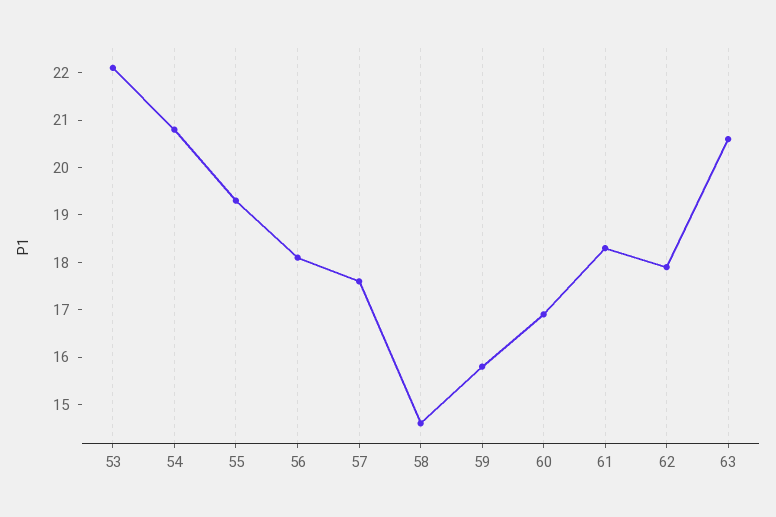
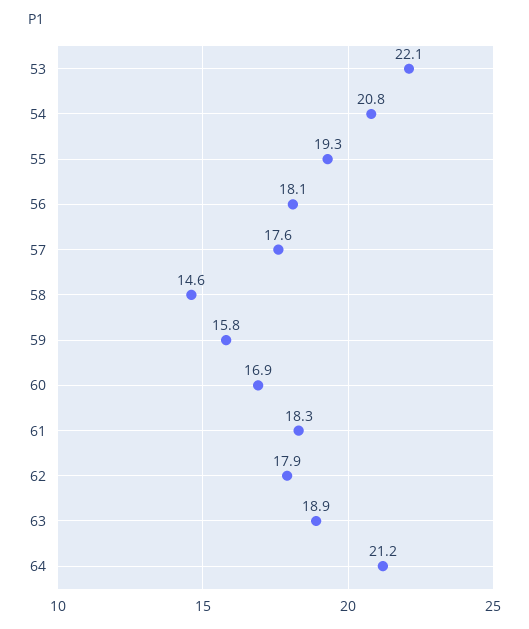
  {
    "53": 22.1,
    "54": 20.8,
    "55": 19.3,
    "56": 18.1,
    "57": 17.6,
    "58": 14.6,
    "59": 15.8,
    "60": 16.9,
    "61": 18.3,
    "62": 17.9,
-   "63": 20.5
+   "63": 18.9,
+   "64": 21.2
  }

